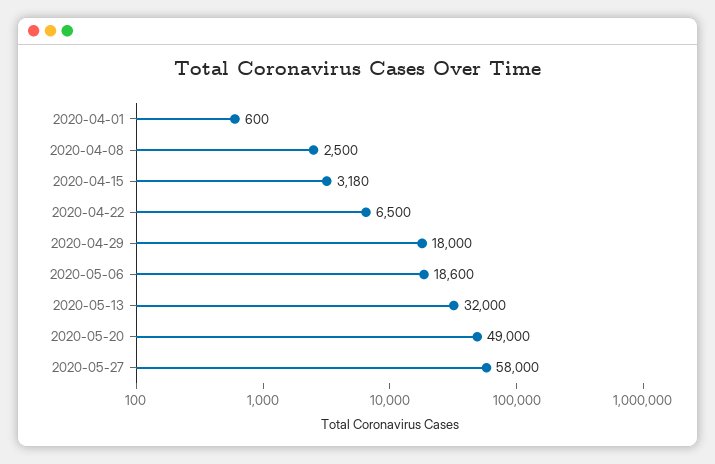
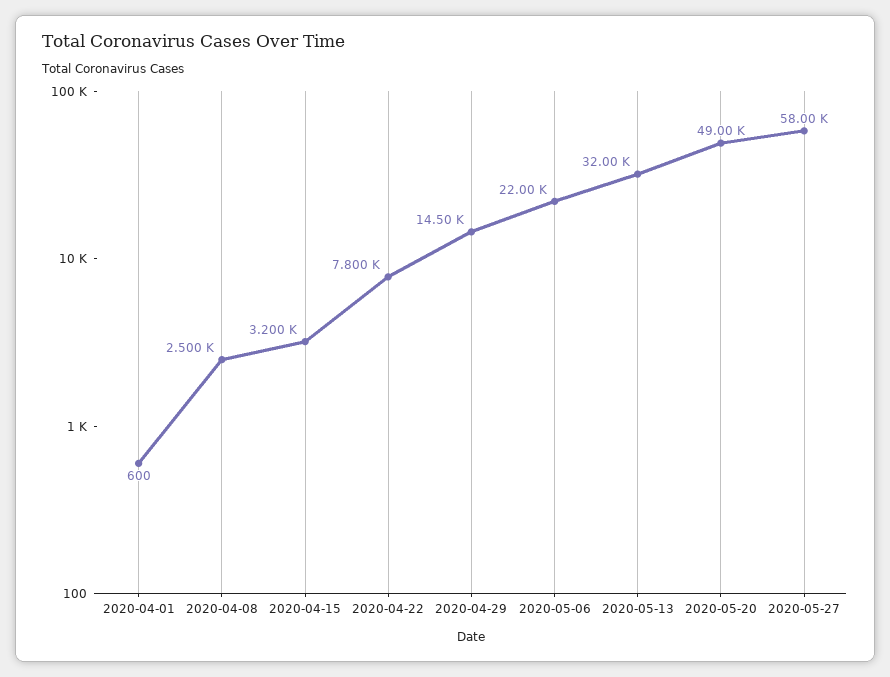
  {
    "2020-04-01": 600,
    "2020-04-08": 2500,
-   "2020-04-15": 3180,
+   "2020-04-15": 3200,
-   "2020-04-22": 6500,
+   "2020-04-22": 7800,
-   "2020-04-29": 18000,
+   "2020-04-29": 14500,
-   "2020-05-06": 18600,
+   "2020-05-06": 22000,
    "2020-05-13": 32000,
    "2020-05-20": 49000,
    "2020-05-27": 58000
  }

